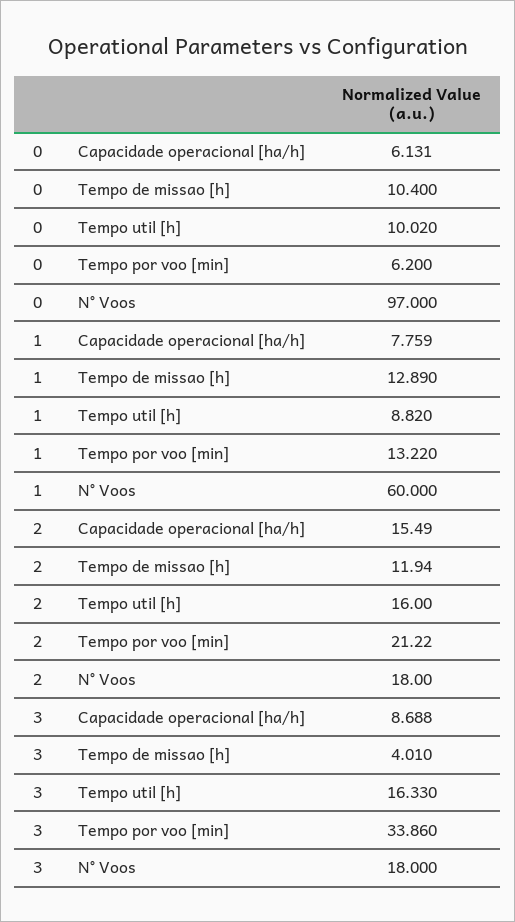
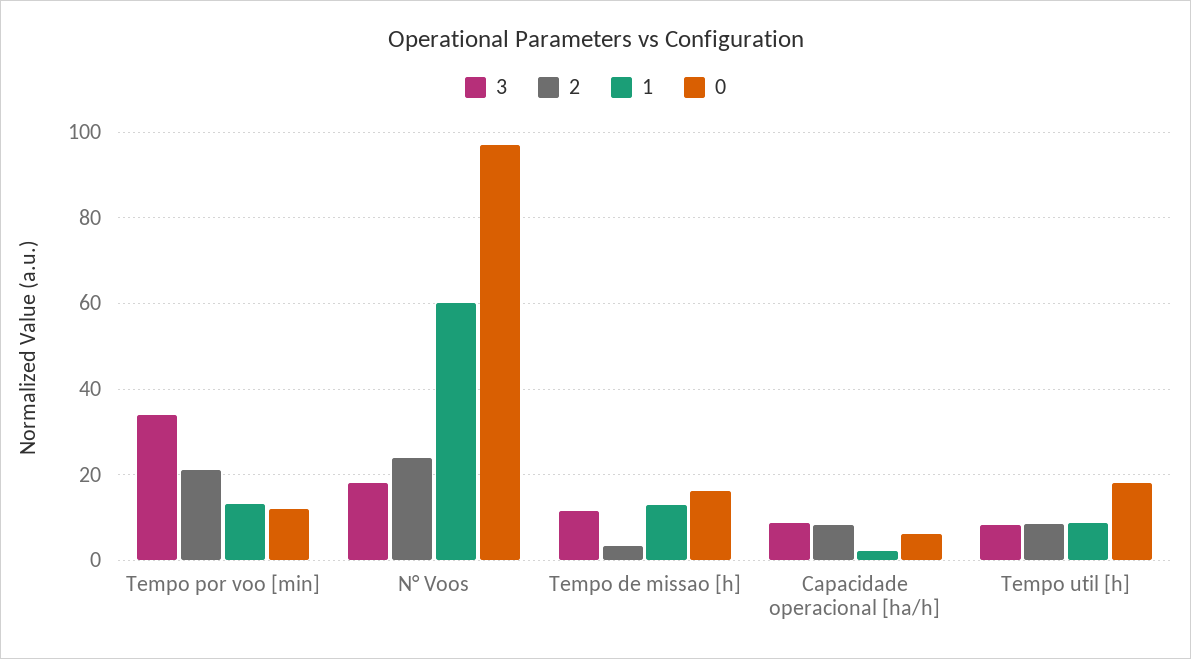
  {
    "0": {
      "Capacidade operacional [ha/h]": 6.131,
-     "Tempo de missao [h]": 10.4,
+     "Tempo de missao [h]": 16,
-     "Tempo util [h]": 10.02,
+     "Tempo util [h]": 18,
-     "Tempo por voo [min]": 6.2,
+     "Tempo por voo [min]": 12,
      "N° Voos": 97
    },
    "1": {
-     "Capacidade operacional [ha/h]": 7.759,
+     "Capacidade operacional [ha/h]": 2,
      "Tempo de missao [h]": 12.89,
      "Tempo util [h]": 8.82,
      "Tempo por voo [min]": 13.22,
      "N° Voos": 60
    },
    "2": {
-     "Capacidade operacional [ha/h]": 15.49,
+     "Capacidade operacional [ha/h]": 8,
-     "Tempo de missao [h]": 11.94,
+     "Tempo de missao [h]": 4,
-     "Tempo util [h]": 16,
+     "Tempo util [h]": 8,
      "Tempo por voo [min]": 21.22,
-     "N° Voos": 18
+     "N° Voos": 24
    },
    "3": {
      "Capacidade operacional [ha/h]": 8.688,
-     "Tempo de missao [h]": 4.01,
+     "Tempo de missao [h]": 12,
-     "Tempo util [h]": 16.33,
+     "Tempo util [h]": 8,
      "Tempo por voo [min]": 33.86,
      "N° Voos": 18
    }
  }

